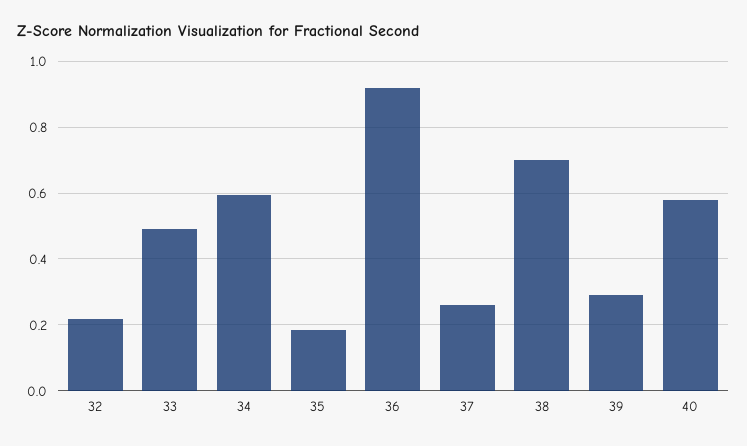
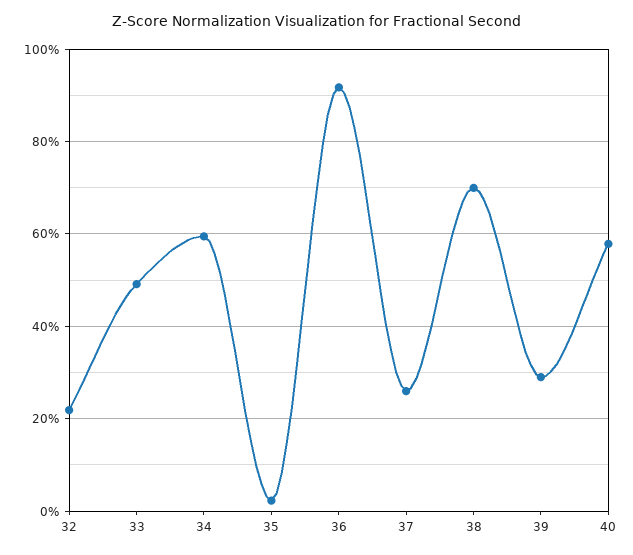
  {
    "32": 0.22,
    "33": 0.5,
    "34": 0.6,
-   "35": 0.18,
+   "35": 0.02,
    "36": 0.92,
    "37": 0.26,
    "38": 0.7,
    "39": 0.3,
    "40": 0.58
  }

